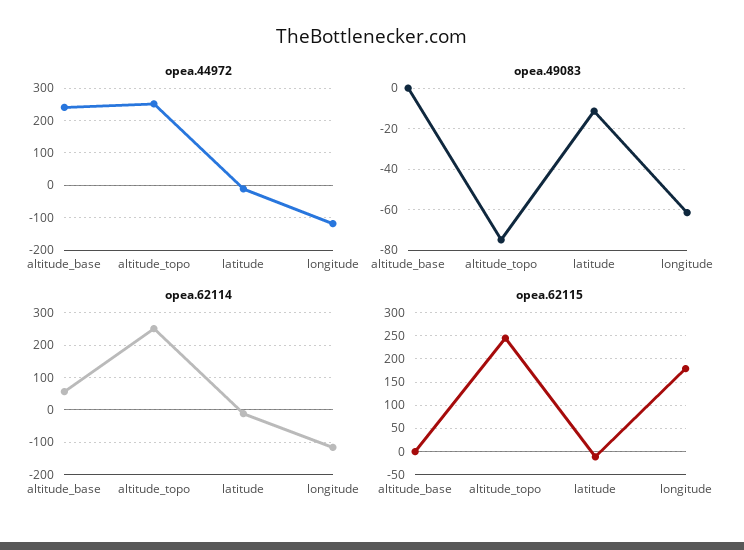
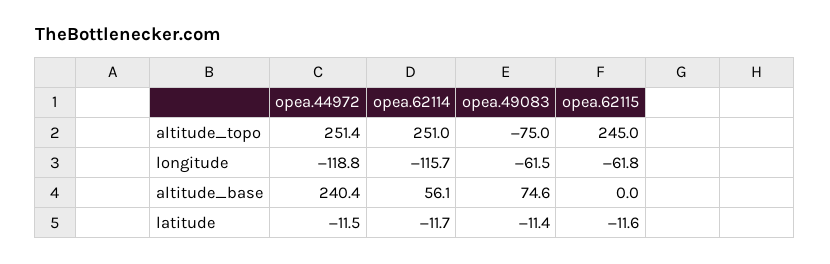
  {
    "opea.44972": {
      "altitude_base": 240.4,
      "altitude_topo": 251.4,
      "latitude": -11.5,
      "longitude": -118.8
    },
    "opea.49083": {
-     "altitude_base": 0,
+     "altitude_base": 74.6,
      "altitude_topo": -75,
      "latitude": -11.4,
      "longitude": -61.5
    },
    "opea.62114": {
      "altitude_base": 56.1,
      "altitude_topo": 251,
      "latitude": -11.7,
      "longitude": -115.7
    },
    "opea.62115": {
      "altitude_base": 0,
      "altitude_topo": 245,
      "latitude": -11.6,
-     "longitude": 175
+     "longitude": -61.8
    }
  }

